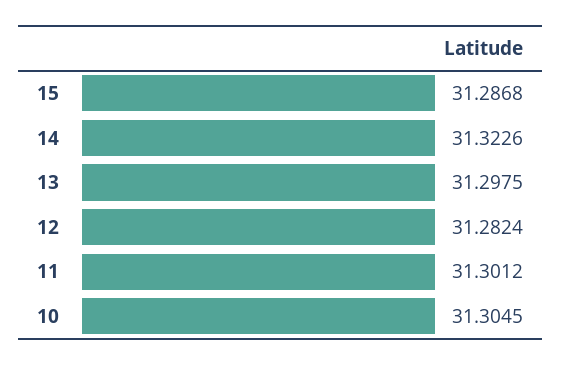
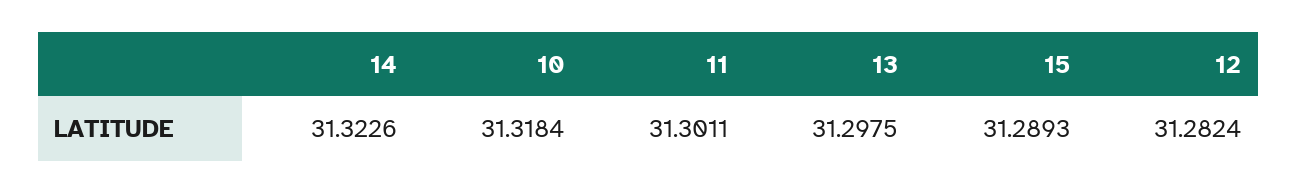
  {
-   "15": 31.2868,
+   "15": 31.2893,
    "14": 31.3226,
    "13": 31.2975,
    "12": 31.2824,
-   "11": 31.3012,
+   "11": 31.3011,
-   "10": 31.3045
+   "10": 31.3184
  }

